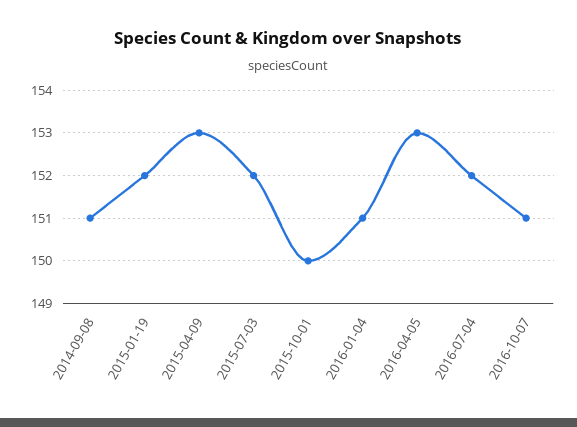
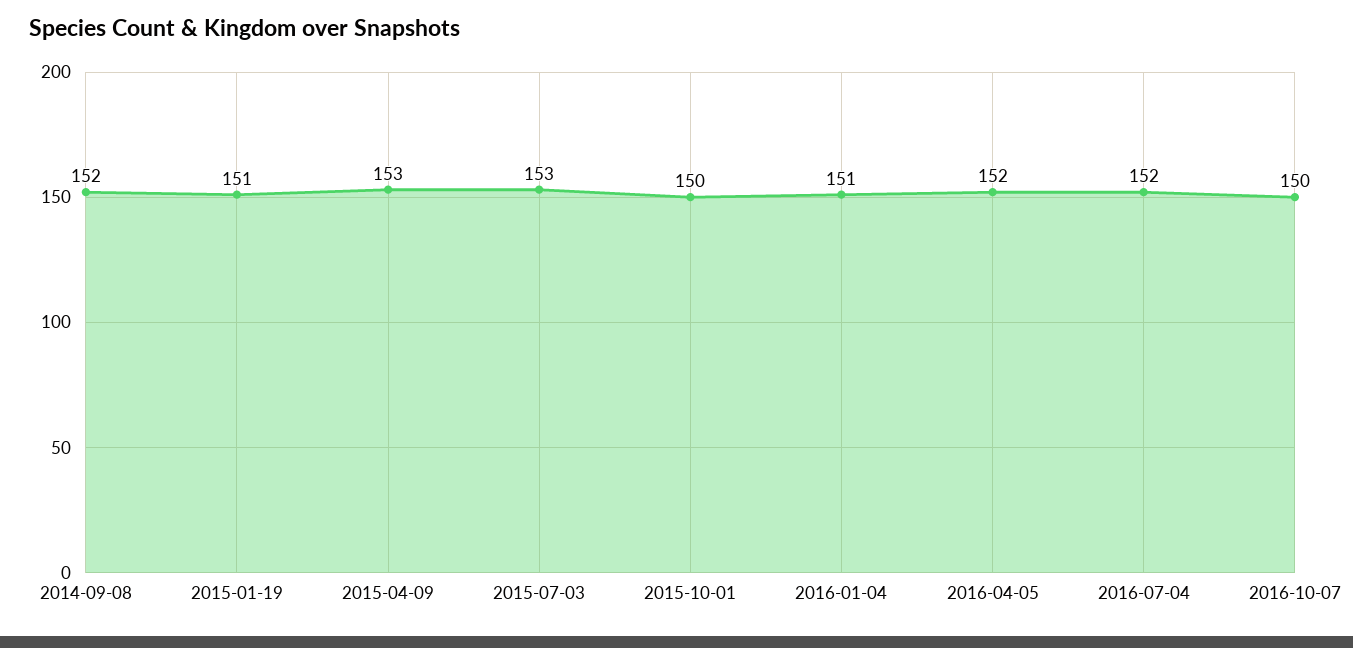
  {
-   "2014-09-08": 151,
+   "2014-09-08": 152,
-   "2015-01-19": 152,
+   "2015-01-19": 151,
    "2015-04-09": 153,
-   "2015-07-03": 152,
+   "2015-07-03": 153,
    "2015-10-01": 150,
    "2016-01-04": 151,
-   "2016-04-05": 153,
+   "2016-04-05": 152,
    "2016-07-04": 152,
-   "2016-10-07": 151
+   "2016-10-07": 150
  }

